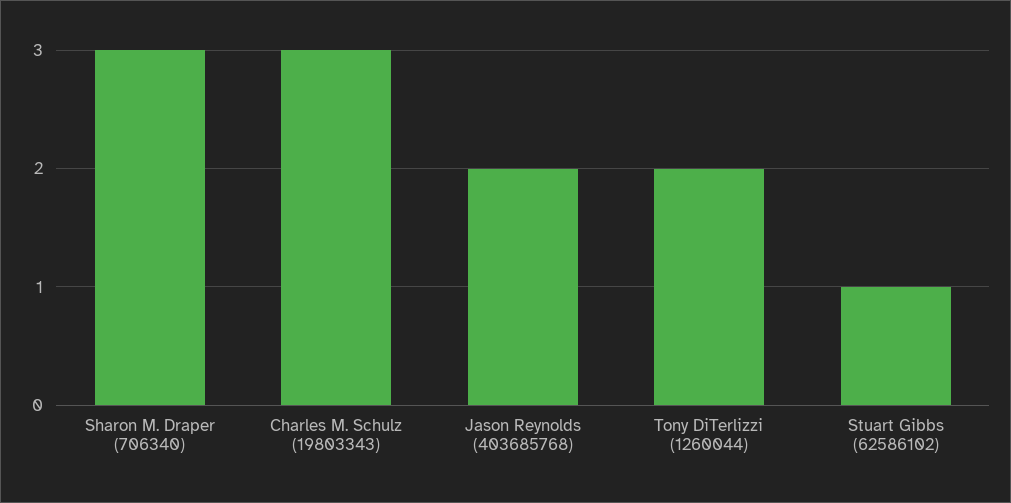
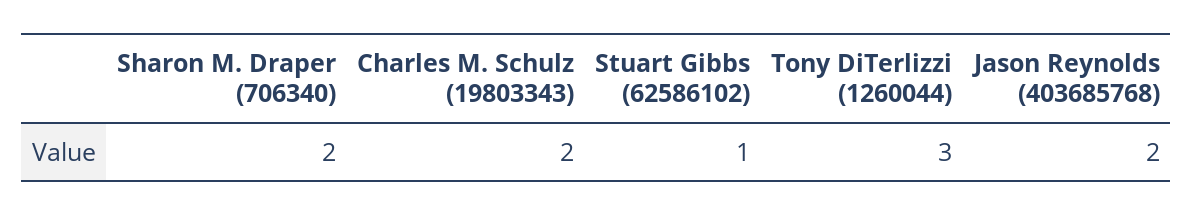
  {
-   "Sharon M. Draper (706340)": 3,
+   "Sharon M. Draper (706340)": 2,
-   "Charles M. Schulz (19803343)": 3,
+   "Charles M. Schulz (19803343)": 2,
    "Jason Reynolds (403685768)": 2,
-   "Tony DiTerlizzi (1260044)": 2,
+   "Tony DiTerlizzi (1260044)": 3,
    "Stuart Gibbs (62586102)": 1
  }

